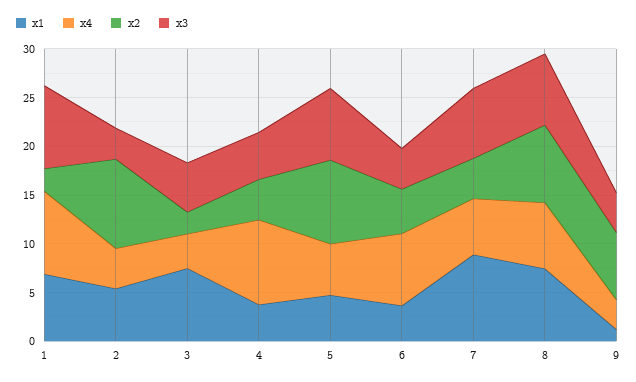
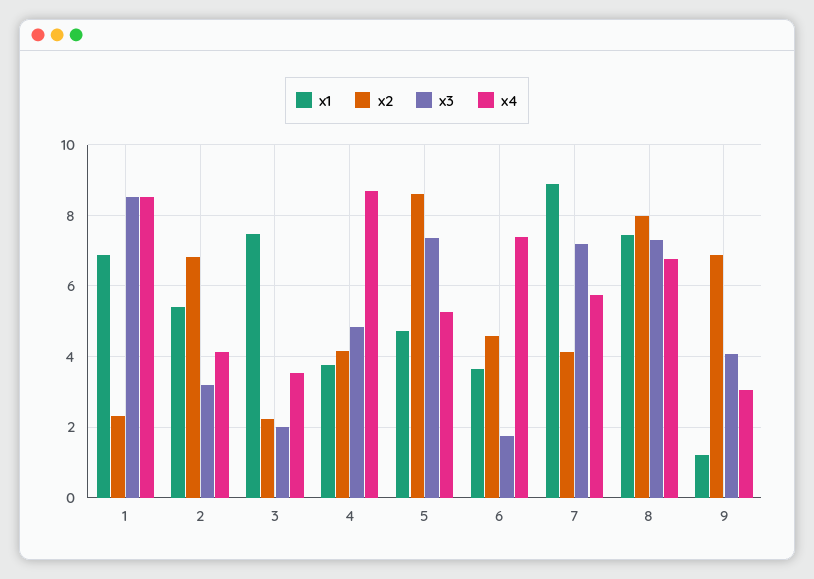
  {
    "x1": {
      "1": 6.8,
      "2": 5.4,
      "3": 7.4,
      "4": 3.8,
      "5": 4.8,
      "6": 3.6,
      "7": 8.8,
      "8": 7.4,
      "9": 1.2
    },
    "x4": {
      "1": 8.6,
      "2": 4.2,
      "3": 3.6,
      "4": 8.6,
      "5": 5.2,
      "6": 7.4,
      "7": 5.8,
      "8": 6.8,
      "9": 3
    },
    "x2": {
      "1": 2.4,
-     "2": 9,
+     "2": 6.8,
      "3": 2.2,
      "4": 4.2,
      "5": 8.6,
      "6": 4.6,
      "7": 4.2,
      "8": 8,
      "9": 6.8
    },
    "x3": {
      "1": 8.6,
      "2": 3.2,
-     "3": 5,
+     "3": 2,
      "4": 4.8,
      "5": 7.4,
-     "6": 4,
+     "6": 1.8,
      "7": 7.2,
      "8": 7.2,
      "9": 4
    }
  }

